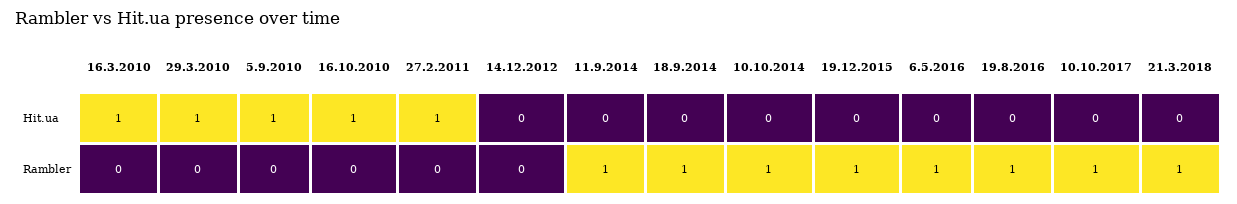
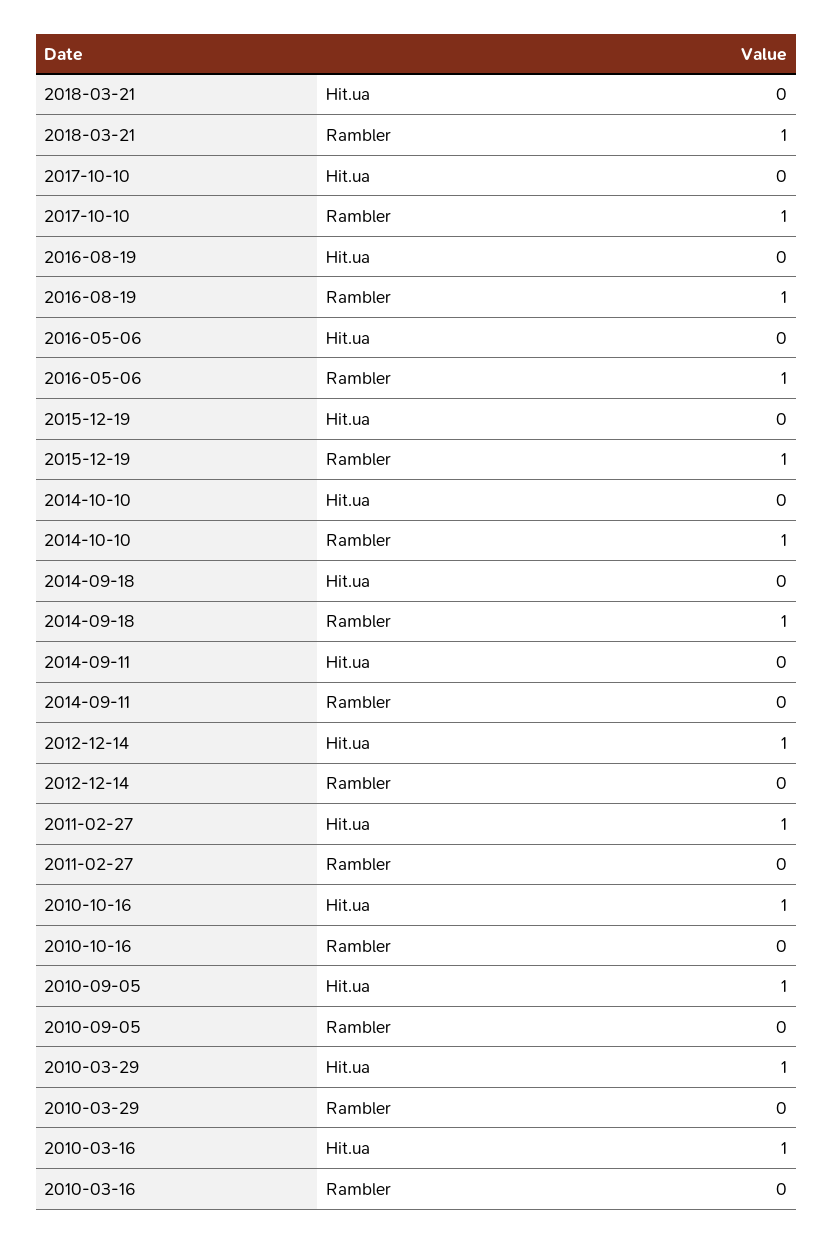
  {
    "16.3.2010": {
      "Hit.ua": 1,
      "Rambler": 0
    },
    "29.3.2010": {
      "Hit.ua": 1,
      "Rambler": 0
    },
    "5.9.2010": {
      "Hit.ua": 1,
      "Rambler": 0
    },
    "16.10.2010": {
      "Hit.ua": 1,
      "Rambler": 0
    },
    "27.2.2011": {
      "Hit.ua": 1,
      "Rambler": 0
    },
    "14.12.2012": {
-     "Hit.ua": 0,
+     "Hit.ua": 1,
      "Rambler": 0
    },
    "11.9.2014": {
      "Hit.ua": 0,
-     "Rambler": 1
+     "Rambler": 0
    },
    "18.9.2014": {
      "Hit.ua": 0,
      "Rambler": 1
    },
    "10.10.2014": {
      "Hit.ua": 0,
      "Rambler": 1
    },
    "19.12.2015": {
      "Hit.ua": 0,
      "Rambler": 1
    },
    "6.5.2016": {
      "Hit.ua": 0,
      "Rambler": 1
    },
    "19.8.2016": {
      "Hit.ua": 0,
      "Rambler": 1
    },
    "10.10.2017": {
      "Hit.ua": 0,
      "Rambler": 1
    },
    "21.3.2018": {
      "Hit.ua": 0,
      "Rambler": 1
    }
  }

